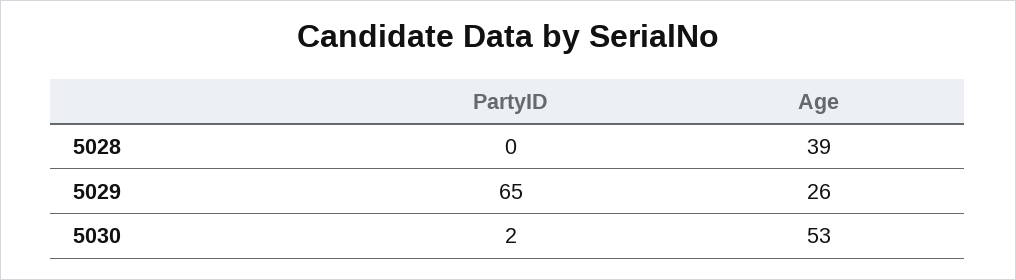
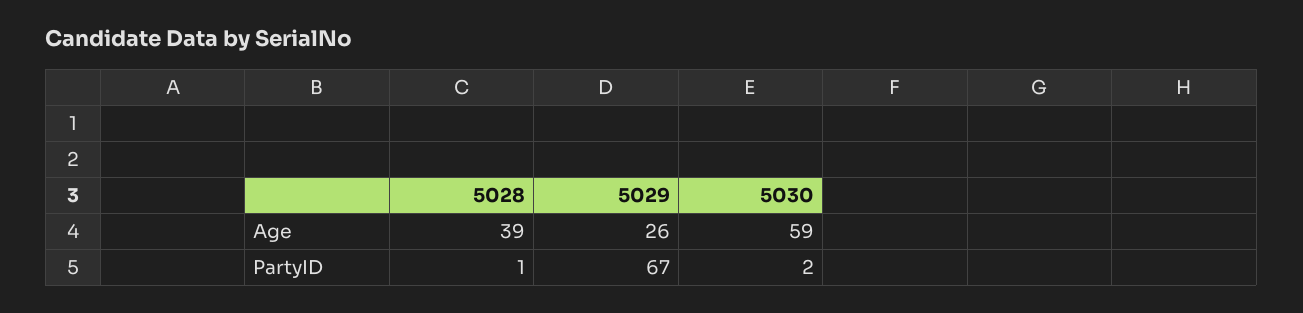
  {
    "PartyID": {
-     "5028": 0,
+     "5028": 1,
-     "5029": 65,
+     "5029": 67,
      "5030": 2
    },
    "Age": {
      "5028": 39,
      "5029": 26,
-     "5030": 53
+     "5030": 59
    }
  }

